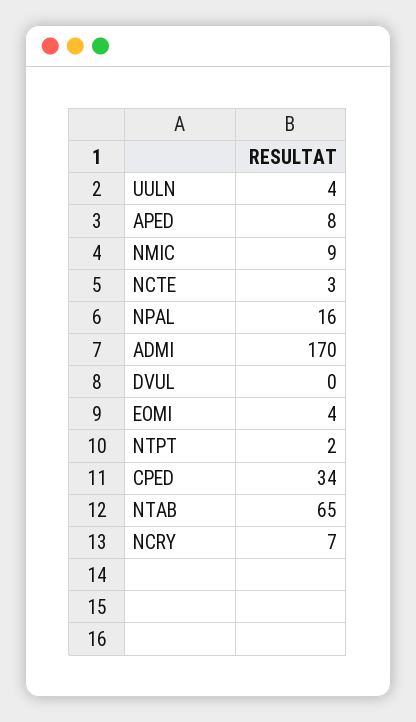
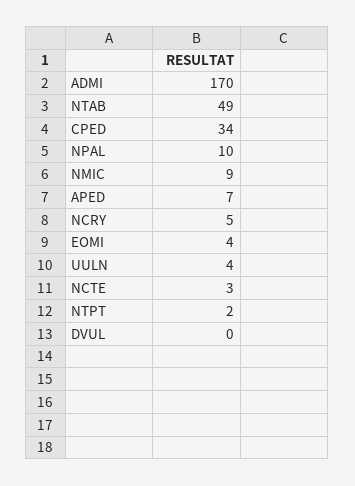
  {
    "UULN": 4,
-   "APED": 8,
+   "APED": 7,
    "NMIC": 9,
    "NCTE": 3,
-   "NPAL": 16,
+   "NPAL": 10,
    "ADMI": 170,
    "DVUL": 0,
    "EOMI": 4,
    "NTPT": 2,
    "CPED": 34,
-   "NTAB": 65,
+   "NTAB": 49,
-   "NCRY": 7
+   "NCRY": 5
  }

